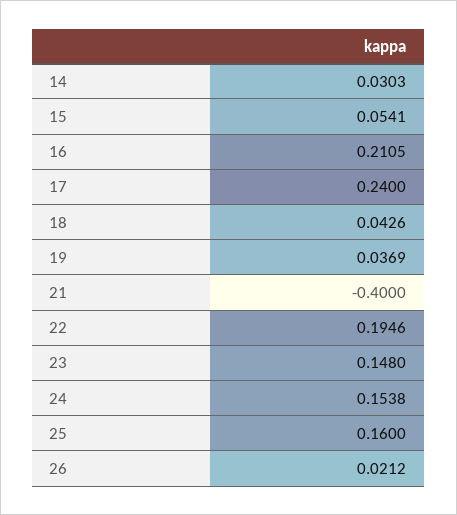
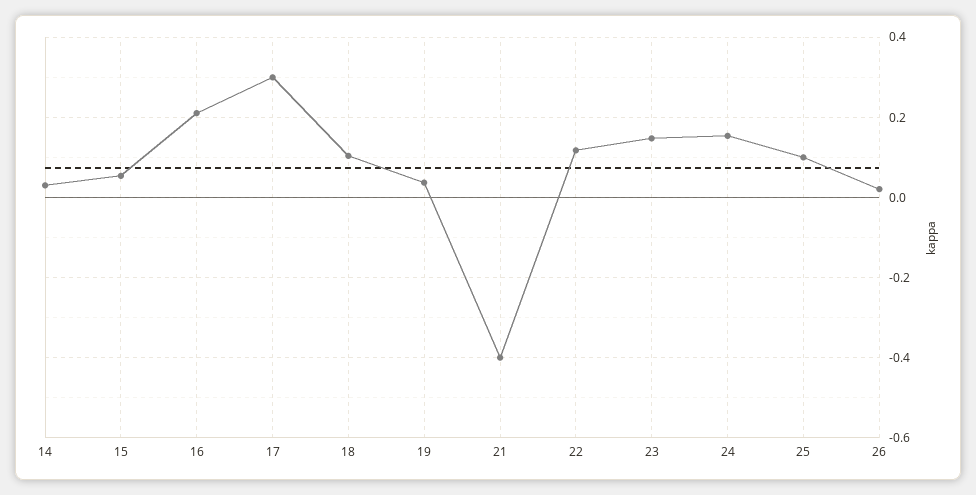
  {
    "14": 0.0303,
    "15": 0.0541,
    "16": 0.2105,
-   "17": 0.24,
+   "17": 0.3,
-   "18": 0.0426,
+   "18": 0.1,
    "19": 0.0369,
    "21": -0.4,
-   "22": 0.1946,
+   "22": 0.12,
    "23": 0.148,
    "24": 0.1538,
-   "25": 0.16,
+   "25": 0.1,
    "26": 0.0212
  }

